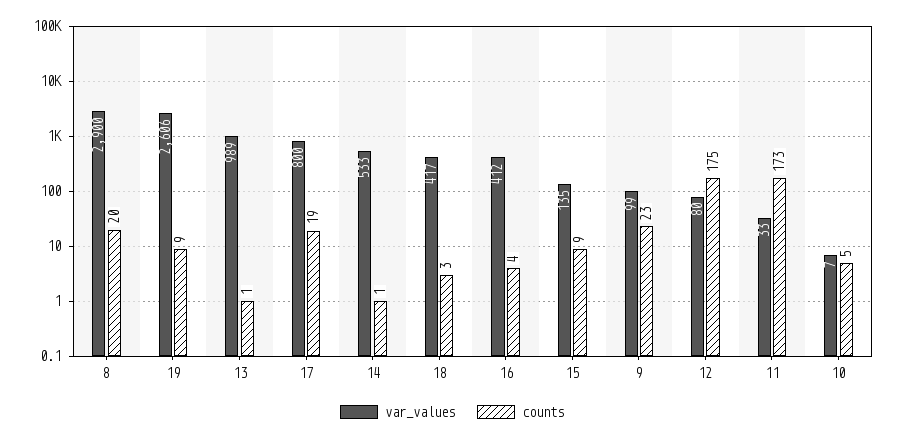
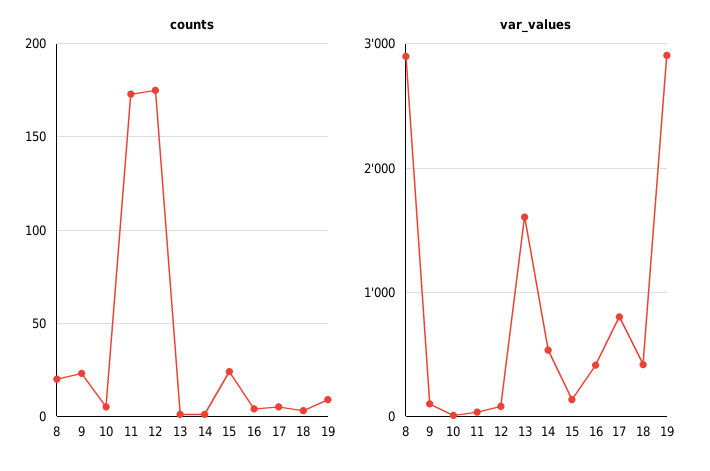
  {
    "var_values": {
      "8": 2900,
-     "19": 2606,
+     "19": 2900,
-     "13": 989,
+     "13": 1600,
      "17": 800,
      "14": 533,
      "18": 417,
      "16": 412,
      "15": 135,
      "9": 99,
      "12": 80,
      "11": 33,
      "10": 7
    },
    "counts": {
      "8": 20,
      "19": 9,
      "13": 1,
-     "17": 19,
+     "17": 5,
      "14": 1,
      "18": 3,
      "16": 4,
-     "15": 9,
+     "15": 25,
      "9": 23,
      "12": 175,
      "11": 173,
      "10": 5
    }
  }

